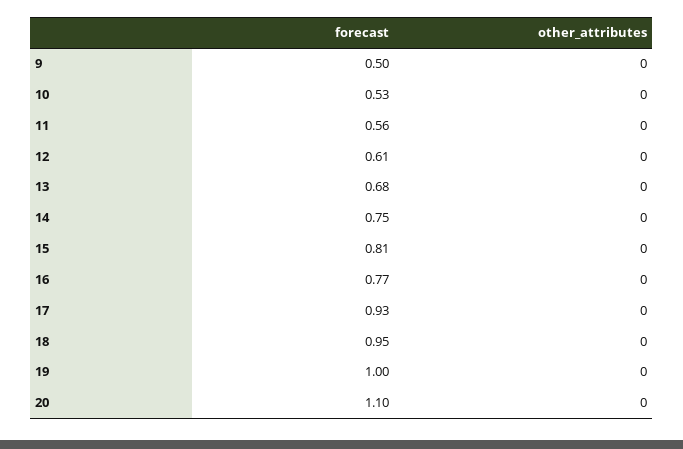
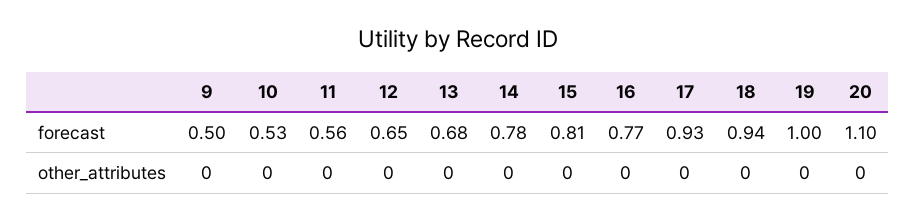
  {
    "forecast": {
      "9": 0.5,
      "10": 0.53,
      "11": 0.56,
-     "12": 0.61,
+     "12": 0.65,
      "13": 0.68,
-     "14": 0.75,
+     "14": 0.78,
      "15": 0.81,
      "16": 0.77,
      "17": 0.93,
-     "18": 0.95,
+     "18": 0.94,
      "19": 1,
      "20": 1.1
    },
    "other_attributes": {
      "9": 0,
      "10": 0,
      "11": 0,
      "12": 0,
      "13": 0,
      "14": 0,
      "15": 0,
      "16": 0,
      "17": 0,
      "18": 0,
      "19": 0,
      "20": 0
    }
  }

